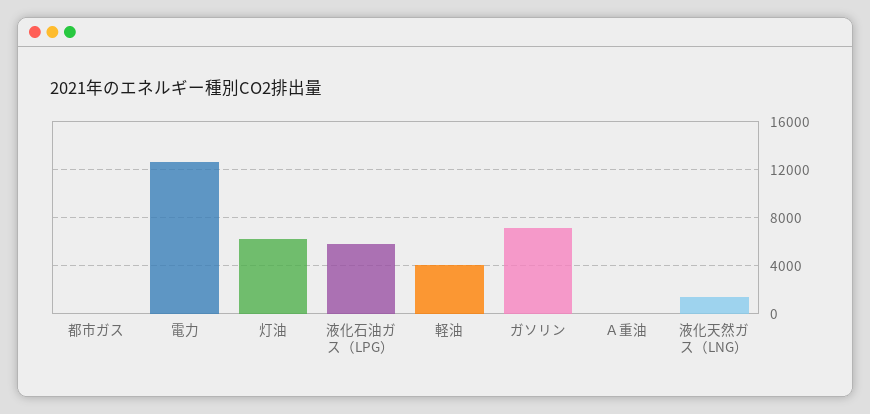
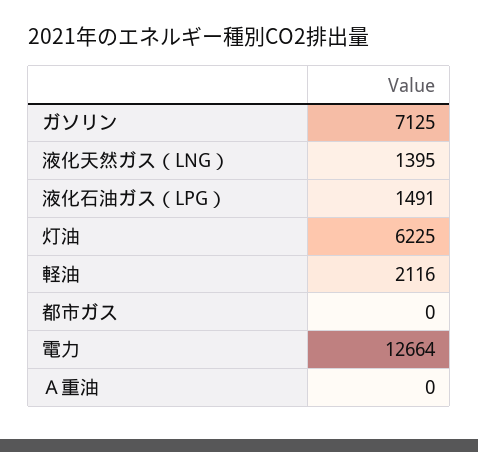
  {
    "都市ガス": 0,
    "電力": 12664,
    "灯油": 6225,
-   "液化石油ガス（LPG）": 6000,
+   "液化石油ガス（LPG）": 1491,
-   "軽油": 4000,
+   "軽油": 2116,
    "ガソリン": 7125,
    "Ａ重油": 0,
    "液化天然ガス（LNG）": 1395
  }

